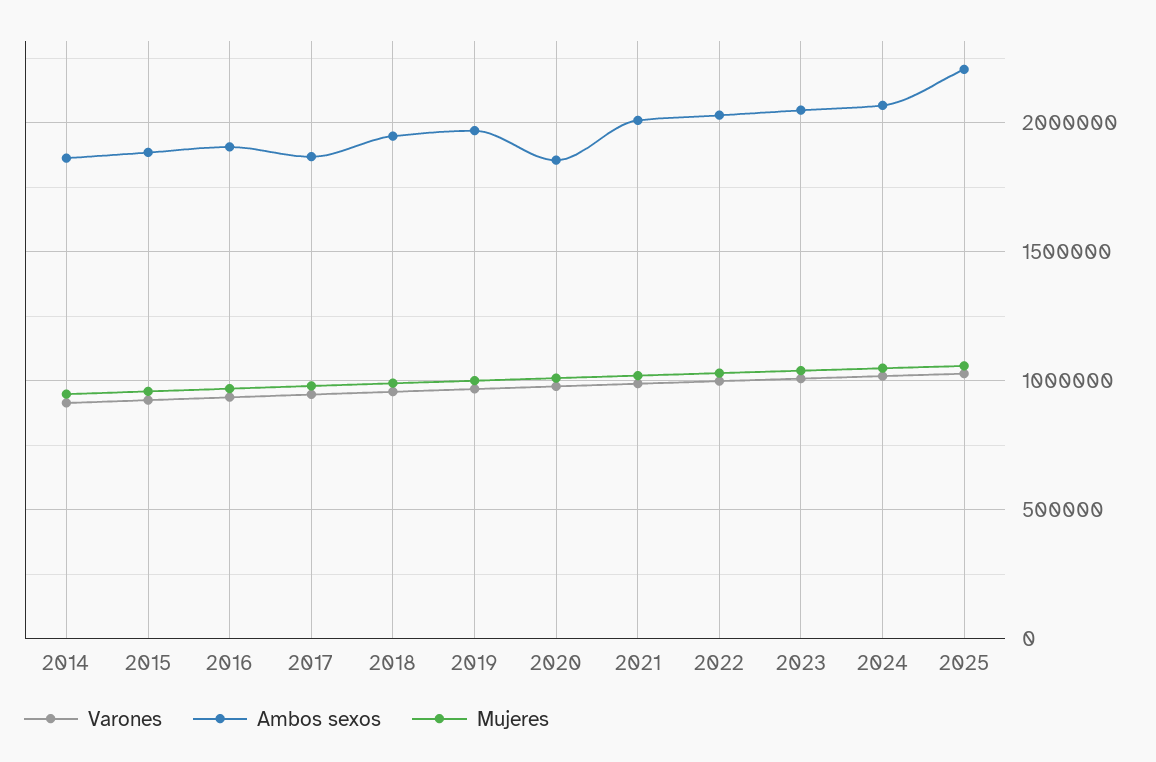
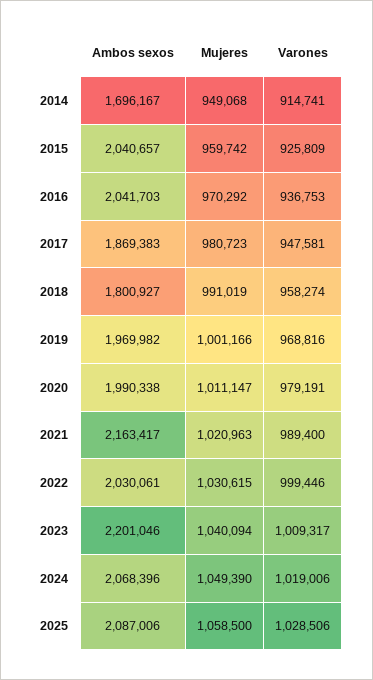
  {
    "Varones": {
      "2014": 914741,
      "2015": 925809,
      "2016": 936753,
      "2017": 947581,
      "2018": 958274,
      "2019": 968816,
      "2020": 979191,
      "2021": 989400,
      "2022": 999446,
      "2023": 1009317,
      "2024": 1019006,
      "2025": 1028506
    },
    "Ambos sexos": {
-     "2014": 1850000,
+     "2014": 1696167,
-     "2015": 1900000,
+     "2015": 2040657,
-     "2016": 1900000,
+     "2016": 2041703,
      "2017": 1869383,
-     "2018": 1950000,
+     "2018": 1800927,
      "2019": 1969982,
-     "2020": 1850000,
+     "2020": 1990338,
-     "2021": 2000000,
+     "2021": 2163417,
      "2022": 2030061,
-     "2023": 2050000,
+     "2023": 2201046,
      "2024": 2068396,
-     "2025": 2200000
+     "2025": 2087006
    },
    "Mujeres": {
      "2014": 949068,
      "2015": 959742,
      "2016": 970292,
      "2017": 980723,
      "2018": 991019,
      "2019": 1001166,
      "2020": 1011147,
      "2021": 1020963,
      "2022": 1030615,
      "2023": 1040094,
      "2024": 1049390,
      "2025": 1058500
    }
  }

